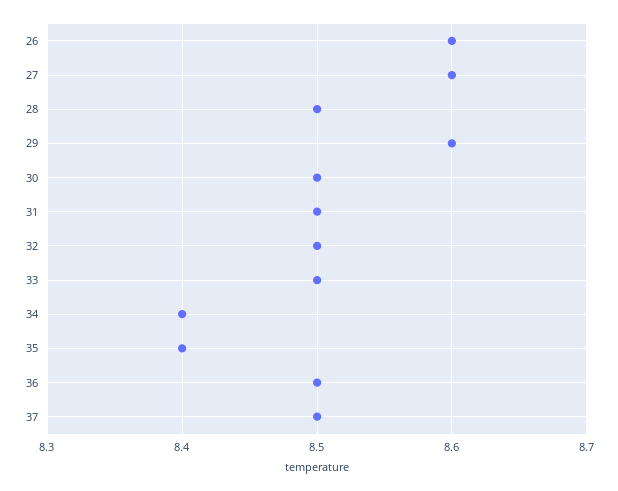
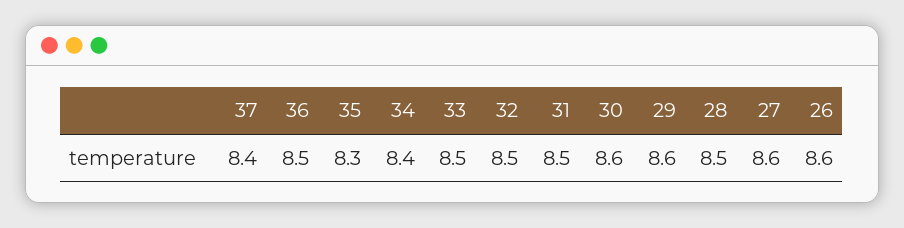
  {
    "26": 8.6,
    "27": 8.6,
    "28": 8.5,
    "29": 8.6,
-   "30": 8.5,
+   "30": 8.6,
    "31": 8.5,
    "32": 8.5,
    "33": 8.5,
    "34": 8.4,
-   "35": 8.4,
+   "35": 8.3,
    "36": 8.5,
-   "37": 8.5
+   "37": 8.4
  }

